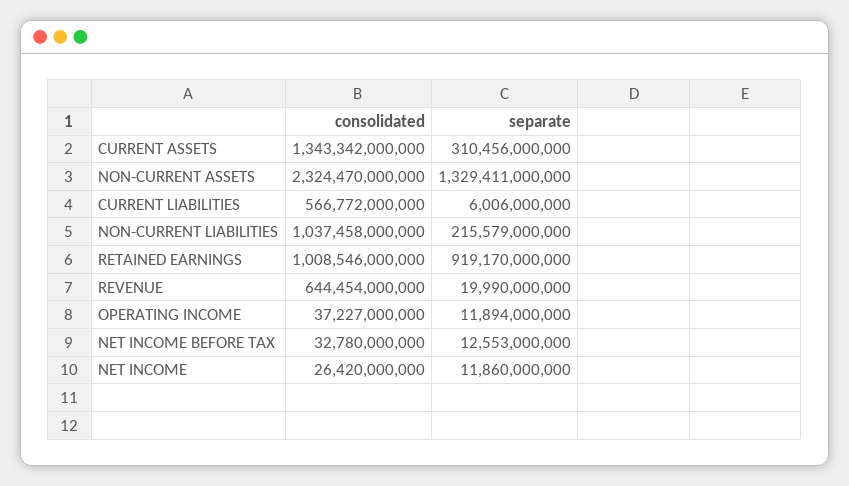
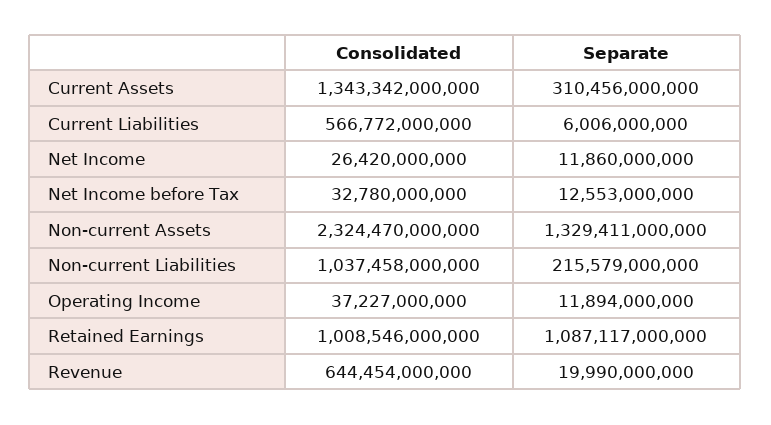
  {
    "consolidated": {
      "CURRENT ASSETS": 1343342000000,
      "NON-CURRENT ASSETS": 2324470000000,
      "CURRENT LIABILITIES": 566772000000,
      "NON-CURRENT LIABILITIES": 1037458000000,
      "RETAINED EARNINGS": 1008546000000,
      "REVENUE": 644454000000,
      "OPERATING INCOME": 37227000000,
      "NET INCOME BEFORE TAX": 32780000000,
      "NET INCOME": 26420000000
    },
    "separate": {
      "CURRENT ASSETS": 310456000000,
      "NON-CURRENT ASSETS": 1329411000000,
      "CURRENT LIABILITIES": 6006000000,
      "NON-CURRENT LIABILITIES": 215579000000,
-     "RETAINED EARNINGS": 919170000000,
+     "RETAINED EARNINGS": 1087117000000,
      "REVENUE": 19990000000,
      "OPERATING INCOME": 11894000000,
      "NET INCOME BEFORE TAX": 12553000000,
      "NET INCOME": 11860000000
    }
  }

